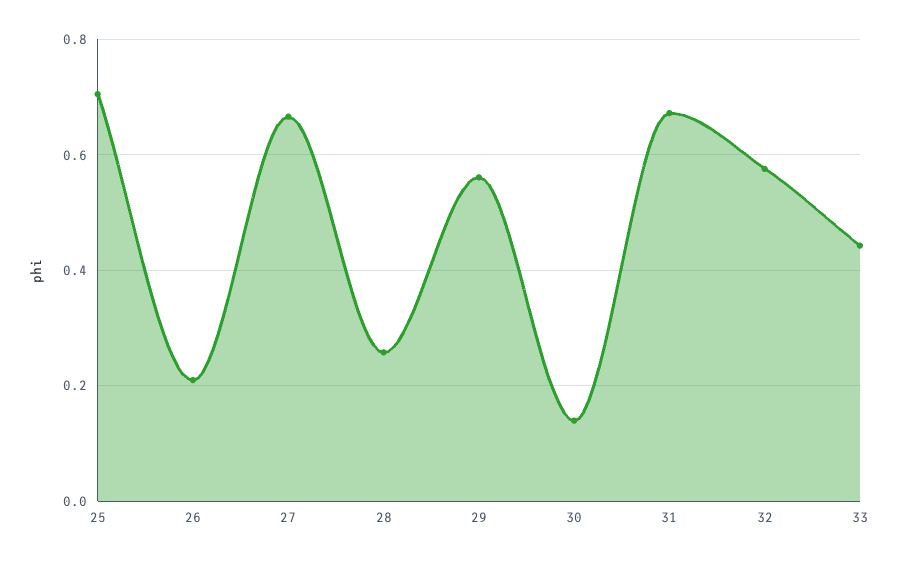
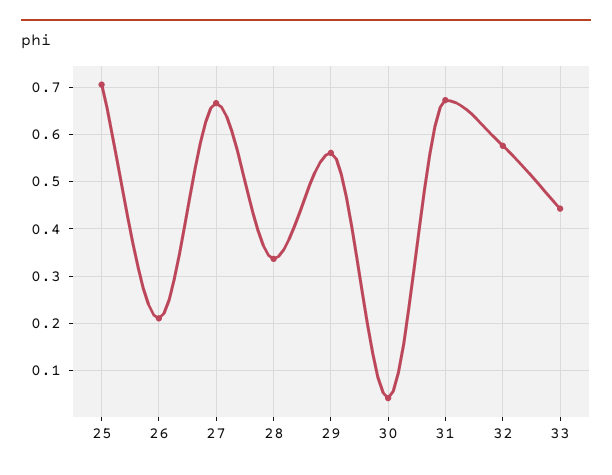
  {
    "25": 0.7,
    "26": 0.22,
    "27": 0.66,
-   "28": 0.26,
+   "28": 0.34,
    "29": 0.56,
-   "30": 0.14,
+   "30": 0.04,
    "31": 0.68,
    "32": 0.58,
    "33": 0.44
  }

